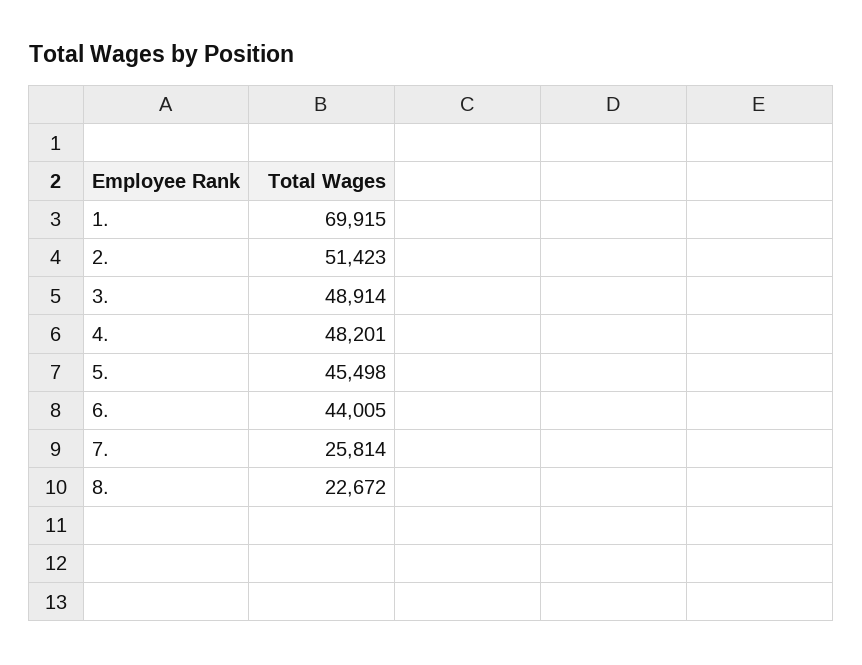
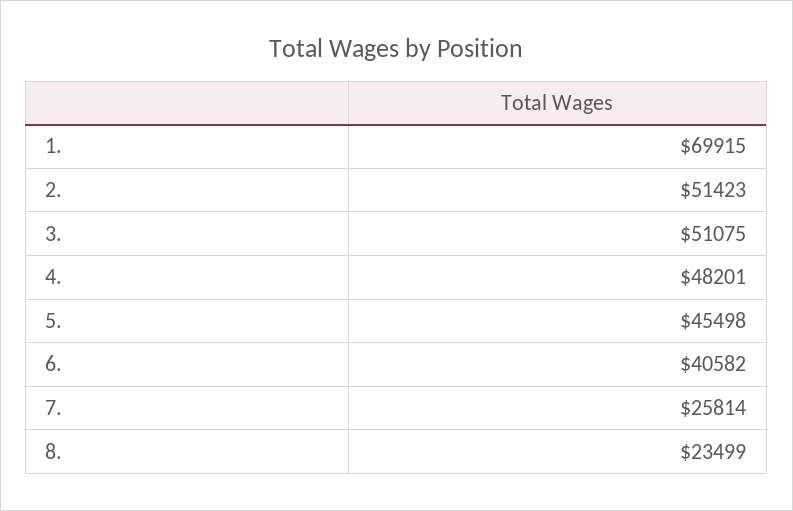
  {
    "1.": 69915,
    "2.": 51423,
-   "3.": 48914,
+   "3.": 51075,
    "4.": 48201,
    "5.": 45498,
-   "6.": 44005,
+   "6.": 40582,
    "7.": 25814,
-   "8.": 22672
+   "8.": 23499
  }

